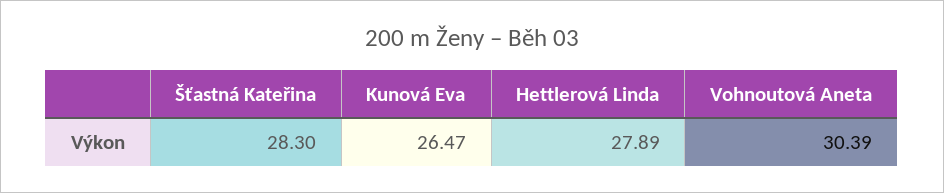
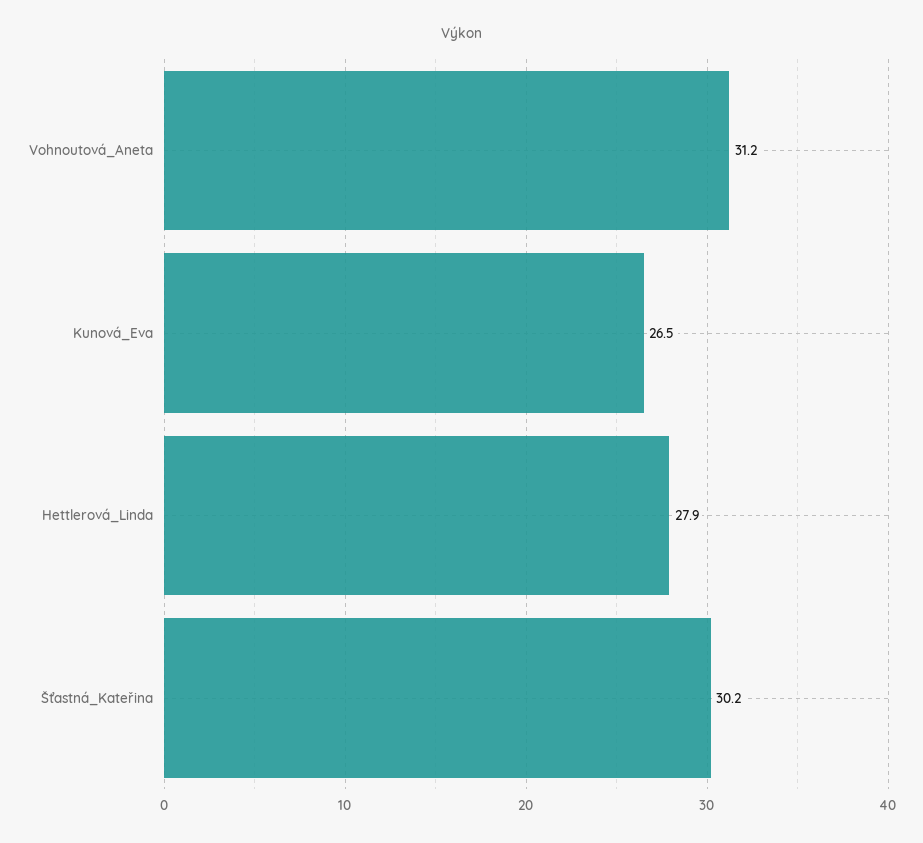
  {
-   "Šťastná Kateřina": 28.3,
+   "Šťastná Kateřina": 30.2,
    "Kunová Eva": 26.47,
    "Hettlerová Linda": 27.89,
-   "Vohnoutová Aneta": 30.39
+   "Vohnoutová Aneta": 31.2
  }

